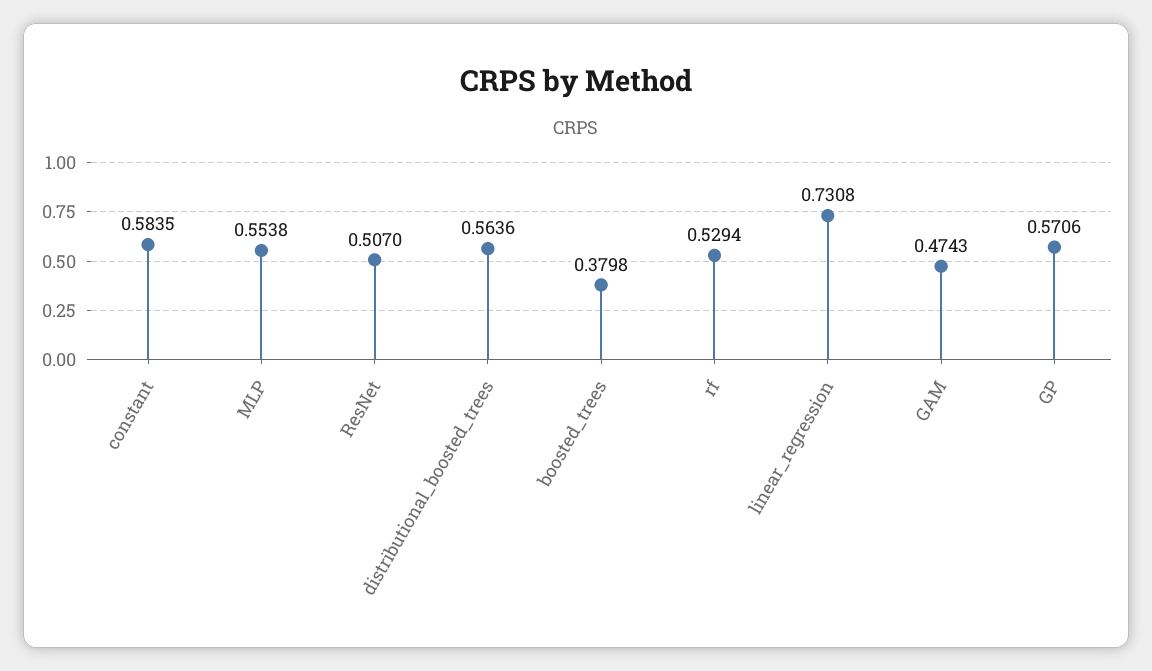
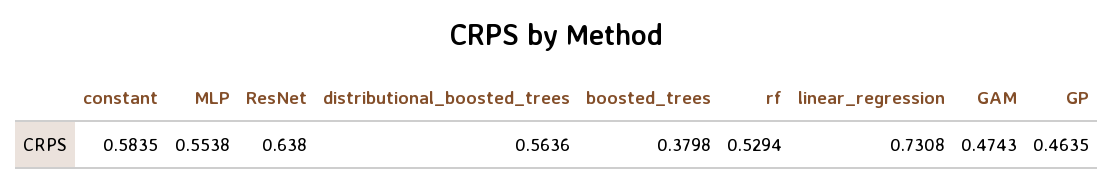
  {
    "constant": 0.5835,
    "MLP": 0.5538,
-   "ResNet": 0.507,
+   "ResNet": 0.638,
    "distributional_boosted_trees": 0.5636,
    "boosted_trees": 0.3798,
    "rf": 0.5294,
    "linear_regression": 0.7308,
    "GAM": 0.4743,
-   "GP": 0.5706
+   "GP": 0.4635
  }

